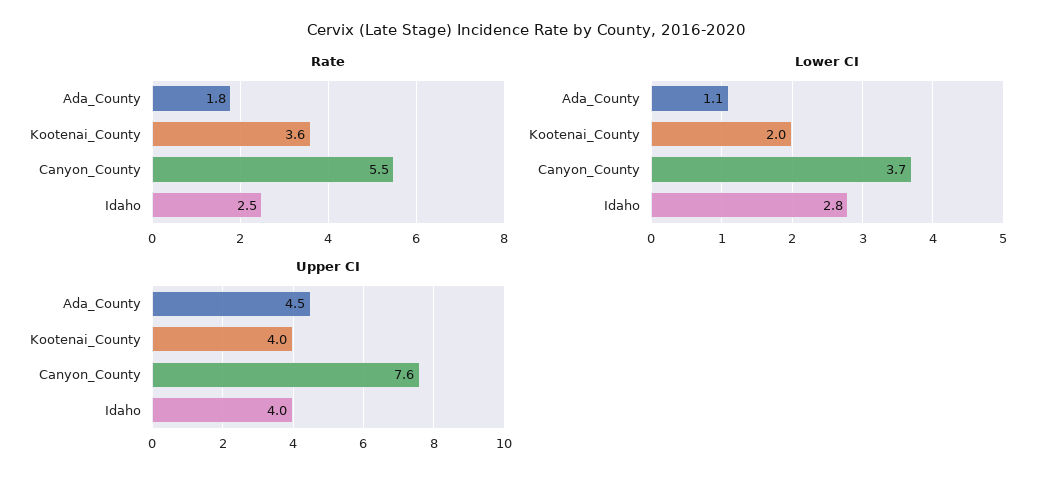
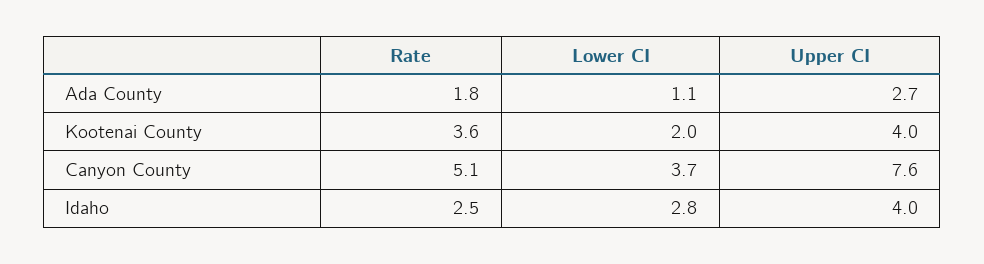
  {
    "Rate": {
      "Ada_County": 1.8,
      "Kootenai_County": 3.6,
-     "Canyon_County": 5.5,
+     "Canyon_County": 5.1,
      "Idaho": 2.5
    },
    "Lower CI": {
      "Ada_County": 1.1,
      "Kootenai_County": 2,
      "Canyon_County": 3.7,
      "Idaho": 2.8
    },
    "Upper CI": {
-     "Ada_County": 4.5,
+     "Ada_County": 2.7,
      "Kootenai_County": 4,
      "Canyon_County": 7.6,
      "Idaho": 4
    }
  }

